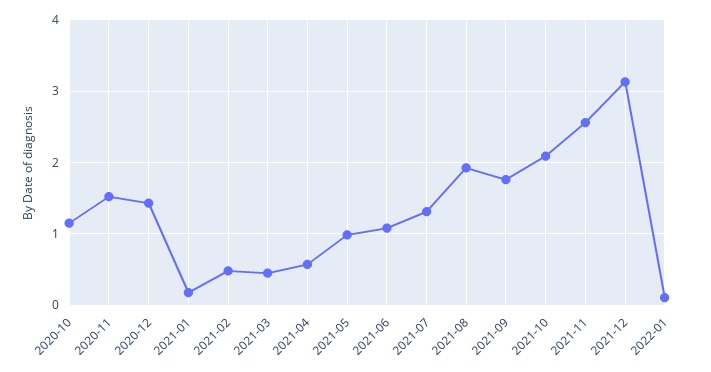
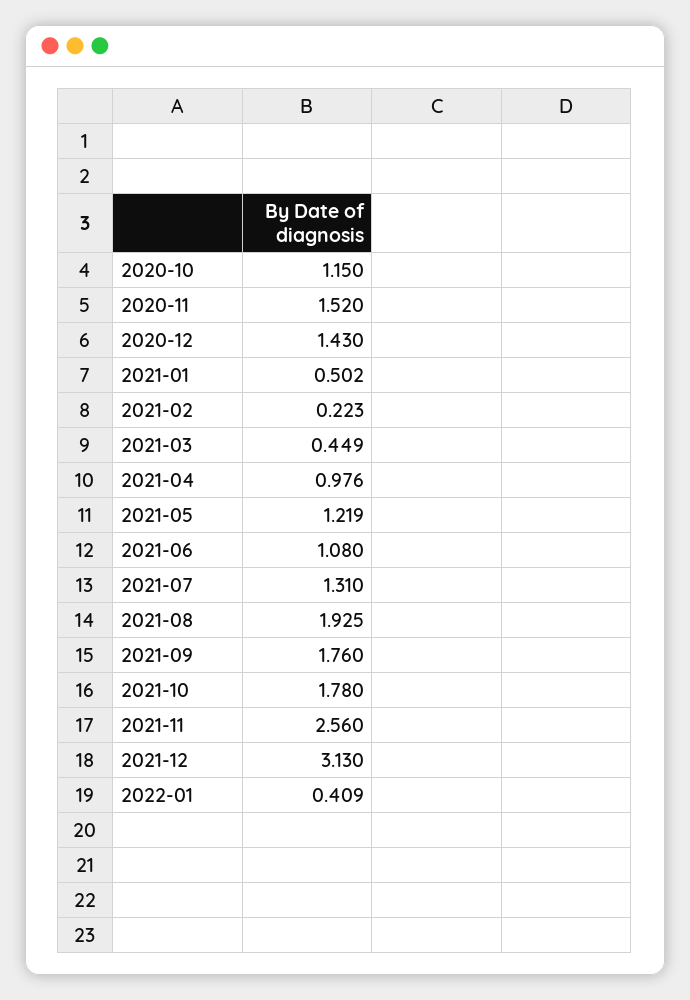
  {
    "2020-10": 1.15,
    "2020-11": 1.52,
    "2020-12": 1.43,
-   "2021-01": 0.2,
+   "2021-01": 0.502,
-   "2021-02": 0.5,
+   "2021-02": 0.223,
    "2021-03": 0.449,
-   "2021-04": 0.6,
+   "2021-04": 0.976,
-   "2021-05": 1,
+   "2021-05": 1.219,
    "2021-06": 1.08,
    "2021-07": 1.31,
    "2021-08": 1.925,
    "2021-09": 1.76,
-   "2021-10": 2.1,
+   "2021-10": 1.78,
    "2021-11": 2.56,
    "2021-12": 3.13,
-   "2022-01": 0.1
+   "2022-01": 0.409
  }

